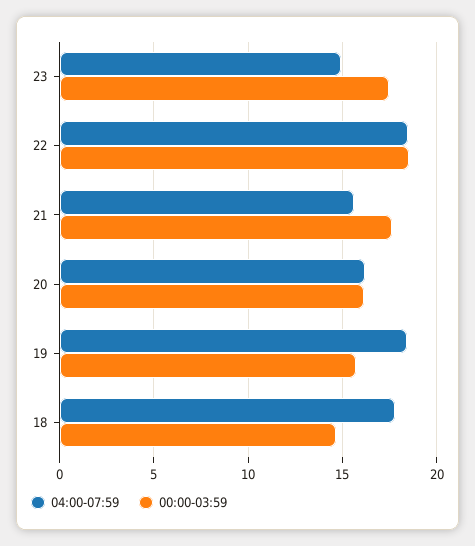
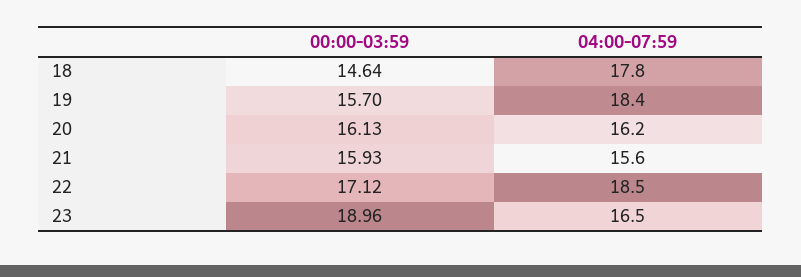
  {
    "04:00-07:59": {
-     "23": 15,
+     "23": 16.5,
      "22": 18.5,
      "21": 15.6,
      "20": 16.2,
      "19": 18.4,
      "18": 17.8
    },
    "00:00-03:59": {
-     "23": 17.5,
+     "23": 18.96,
-     "22": 18.5,
+     "22": 17.12,
-     "21": 17.5,
+     "21": 15.93,
      "20": 16.13,
      "19": 15.7,
      "18": 14.64
    }
  }

